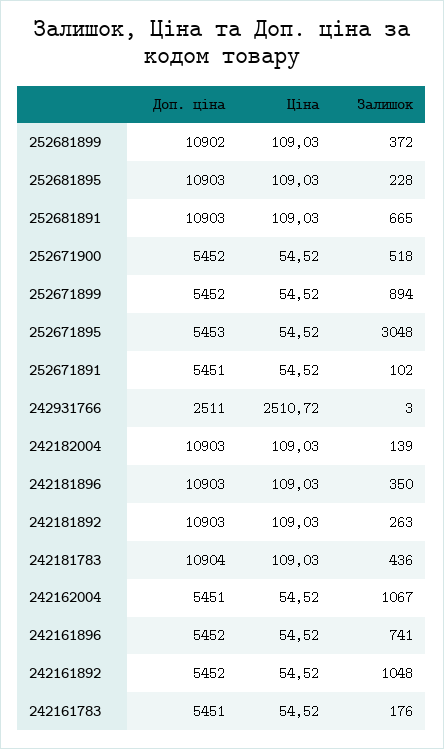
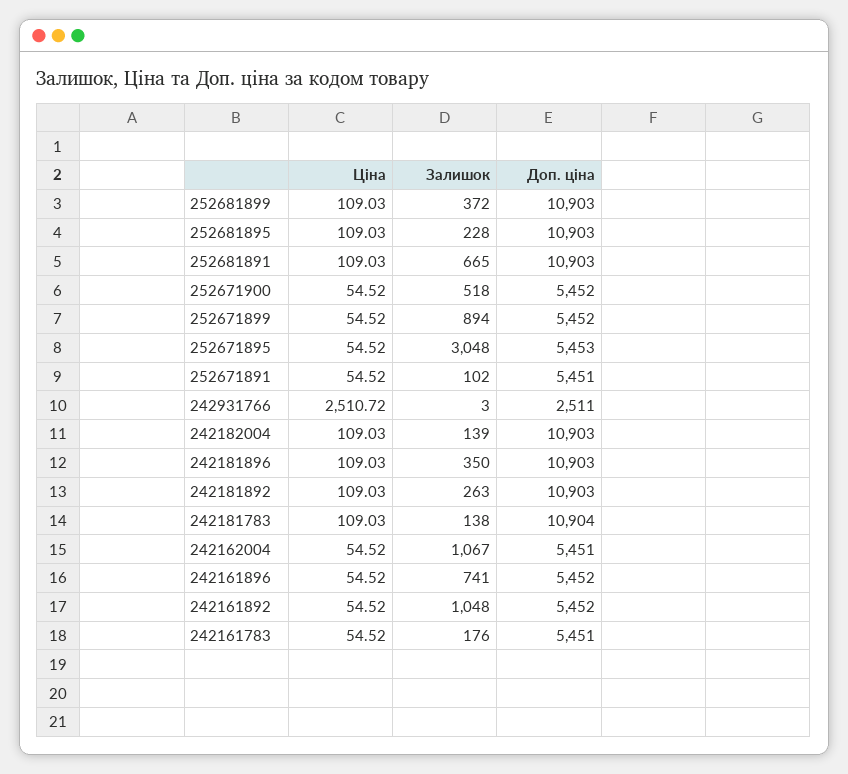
  {
    "Доп. ціна": {
-     "252681899": 10902,
+     "252681899": 10903,
      "252681895": 10903,
      "252681891": 10903,
      "252671900": 5452,
      "252671899": 5452,
      "252671895": 5453,
      "252671891": 5451,
      "242931766": 2511,
      "242182004": 10903,
      "242181896": 10903,
      "242181892": 10903,
      "242181783": 10904,
      "242162004": 5451,
      "242161896": 5452,
      "242161892": 5452,
      "242161783": 5451
    },
    "Ціна": {
      "252681899": 109.03,
      "252681895": 109.03,
      "252681891": 109.03,
      "252671900": 54.52,
      "252671899": 54.52,
      "252671895": 54.52,
      "252671891": 54.52,
      "242931766": 2510.72,
      "242182004": 109.03,
      "242181896": 109.03,
      "242181892": 109.03,
      "242181783": 109.03,
      "242162004": 54.52,
      "242161896": 54.52,
      "242161892": 54.52,
      "242161783": 54.52
    },
    "Залишок": {
      "252681899": 372,
      "252681895": 228,
      "252681891": 665,
      "252671900": 518,
      "252671899": 894,
      "252671895": 3048,
      "252671891": 102,
      "242931766": 3,
      "242182004": 139,
      "242181896": 350,
      "242181892": 263,
-     "242181783": 436,
+     "242181783": 138,
      "242162004": 1067,
      "242161896": 741,
      "242161892": 1048,
      "242161783": 176
    }
  }

